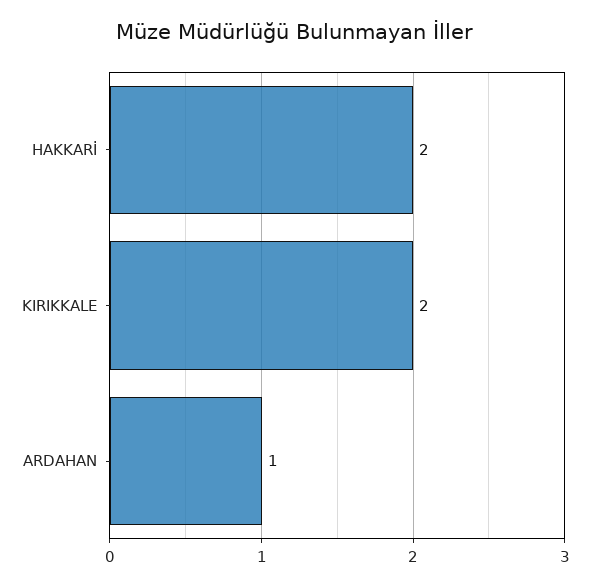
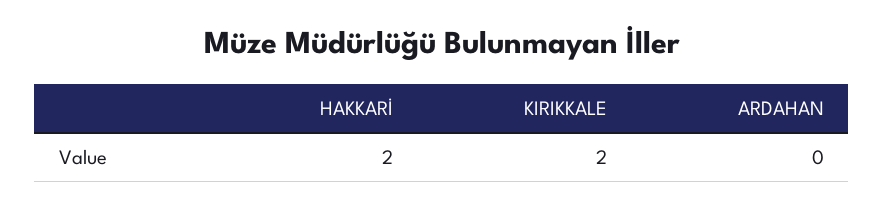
  {
    "HAKKARİ": 2,
    "KIRIKKALE": 2,
-   "ARDAHAN": 1
+   "ARDAHAN": 0
  }

